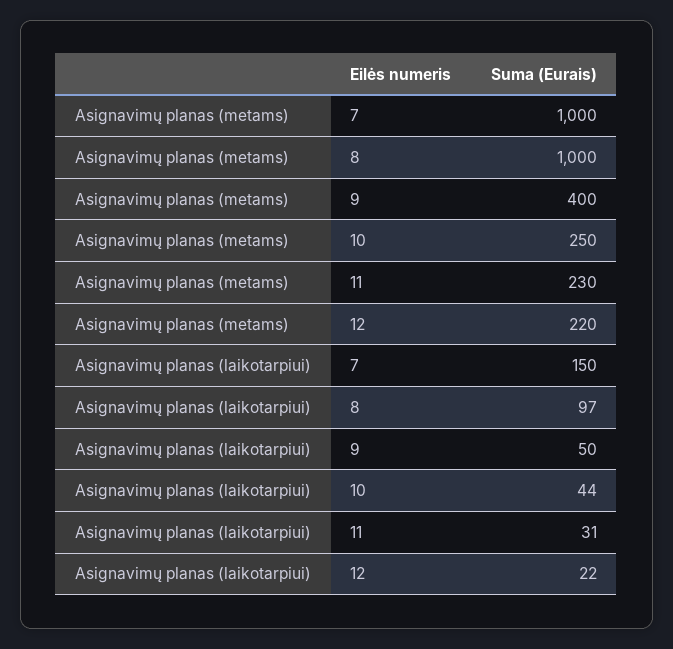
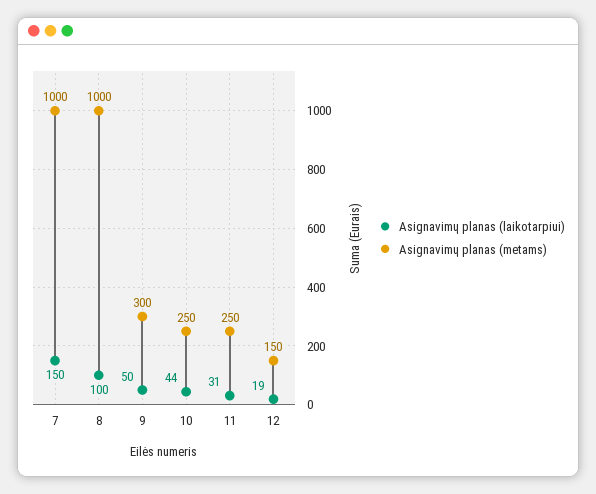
  {
    "Asignavimų planas (metams)": {
      "7": 1000,
      "8": 1000,
-     "9": 400,
+     "9": 300,
      "10": 250,
-     "11": 230,
+     "11": 250,
-     "12": 220
+     "12": 150
    },
    "Asignavimų planas (laikotarpiui)": {
      "7": 150,
-     "8": 97,
+     "8": 100,
      "9": 50,
      "10": 44,
      "11": 31,
-     "12": 22
+     "12": 19
    }
  }

